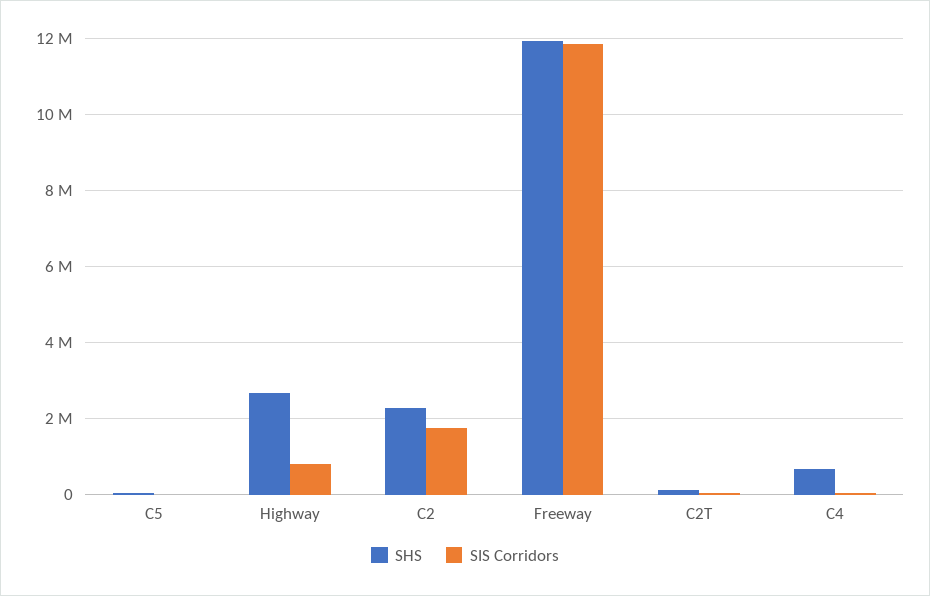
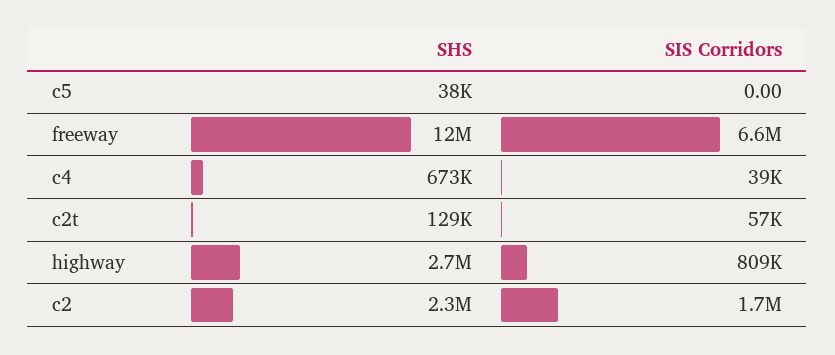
  {
    "SHS": {
      "C5": 38000,
      "Highway": 2700000,
      "C2": 2300000,
      "Freeway": 12000000,
      "C2T": 129000,
      "C4": 673000
    },
    "SIS Corridors": {
      "C5": 0,
      "Highway": 809000,
      "C2": 1700000,
-     "Freeway": 11800000,
+     "Freeway": 6600000,
      "C2T": 57000,
      "C4": 39000
    }
  }

